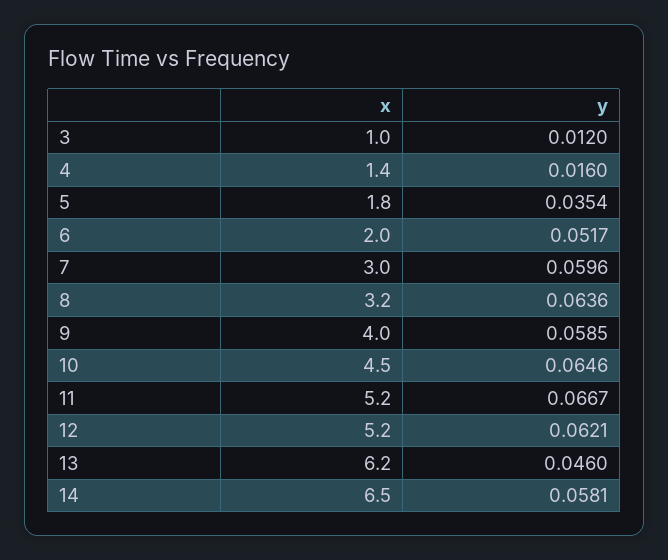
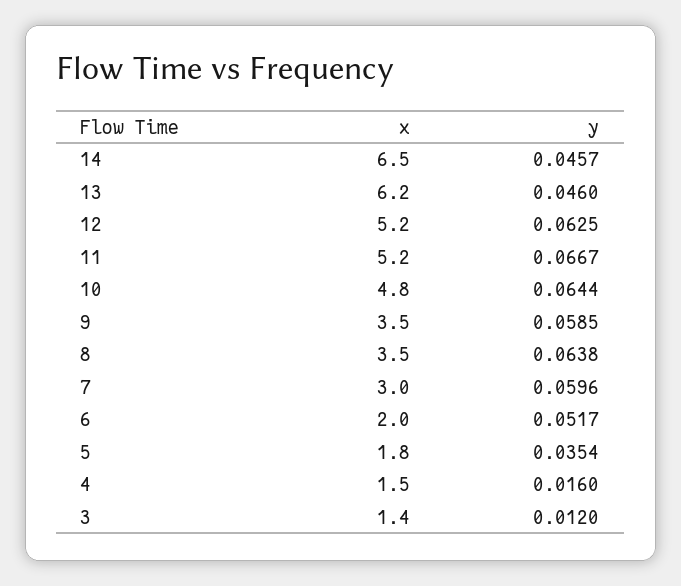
  {
    "x": {
-     "3": 1,
+     "3": 1.4,
-     "4": 1.4,
+     "4": 1.5,
      "5": 1.8,
      "6": 2,
      "7": 3,
-     "8": 3.2,
+     "8": 3.5,
-     "9": 4,
+     "9": 3.5,
-     "10": 4.5,
+     "10": 4.8,
      "11": 5.2,
      "12": 5.2,
      "13": 6.2,
      "14": 6.5
    },
    "y": {
      "3": 0.012,
      "4": 0.016,
      "5": 0.0354,
      "6": 0.0517,
      "7": 0.0596,
-     "8": 0.0636,
+     "8": 0.0638,
      "9": 0.0585,
-     "10": 0.0646,
+     "10": 0.0644,
      "11": 0.0667,
-     "12": 0.0621,
+     "12": 0.0625,
      "13": 0.046,
-     "14": 0.0581
+     "14": 0.0457
    }
  }

